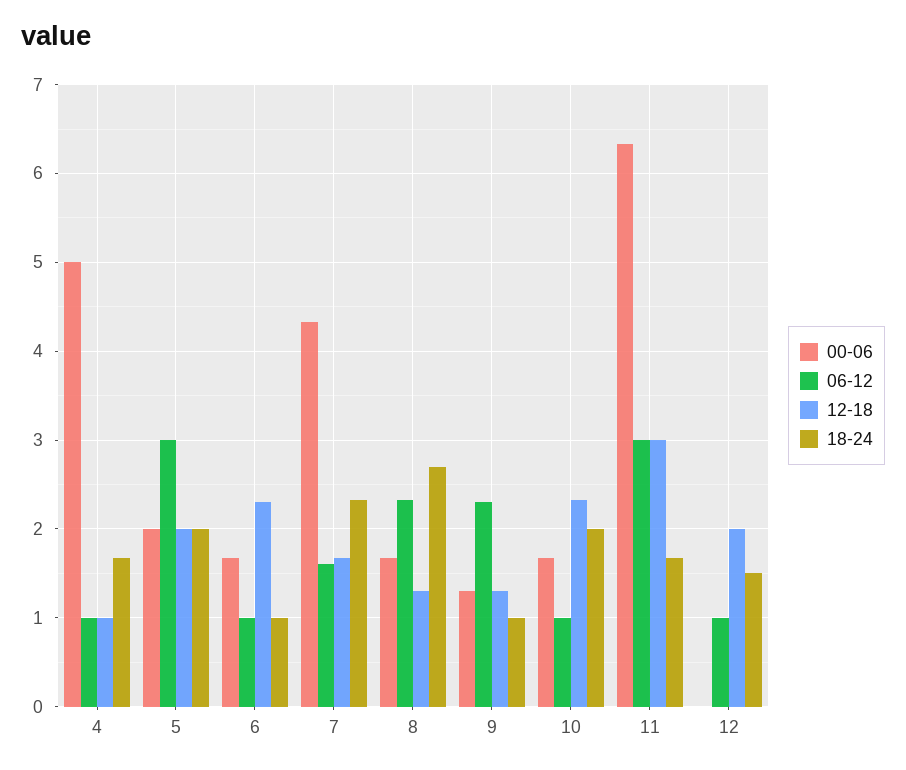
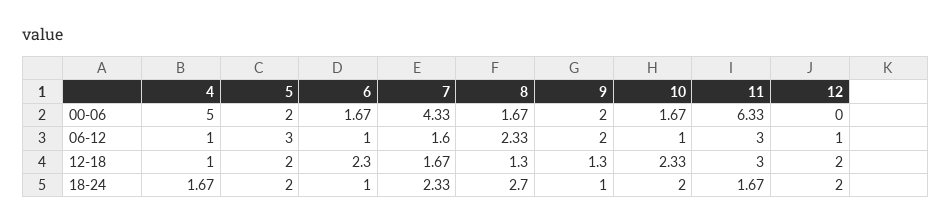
  {
    "00-06": {
      "4": 5,
      "5": 2,
      "6": 1.67,
      "7": 4.33,
      "8": 1.67,
-     "9": 1.3,
+     "9": 2,
      "10": 1.67,
      "11": 6.33,
      "12": 0
    },
    "06-12": {
      "4": 1,
      "5": 3,
      "6": 1,
      "7": 1.6,
      "8": 2.33,
-     "9": 2.3,
+     "9": 2,
      "10": 1,
      "11": 3,
      "12": 1
    },
    "12-18": {
      "4": 1,
      "5": 2,
      "6": 2.3,
      "7": 1.67,
      "8": 1.3,
      "9": 1.3,
      "10": 2.33,
      "11": 3,
      "12": 2
    },
    "18-24": {
      "4": 1.67,
      "5": 2,
      "6": 1,
      "7": 2.33,
      "8": 2.7,
      "9": 1,
      "10": 2,
      "11": 1.67,
-     "12": 1.5
+     "12": 2
    }
  }

